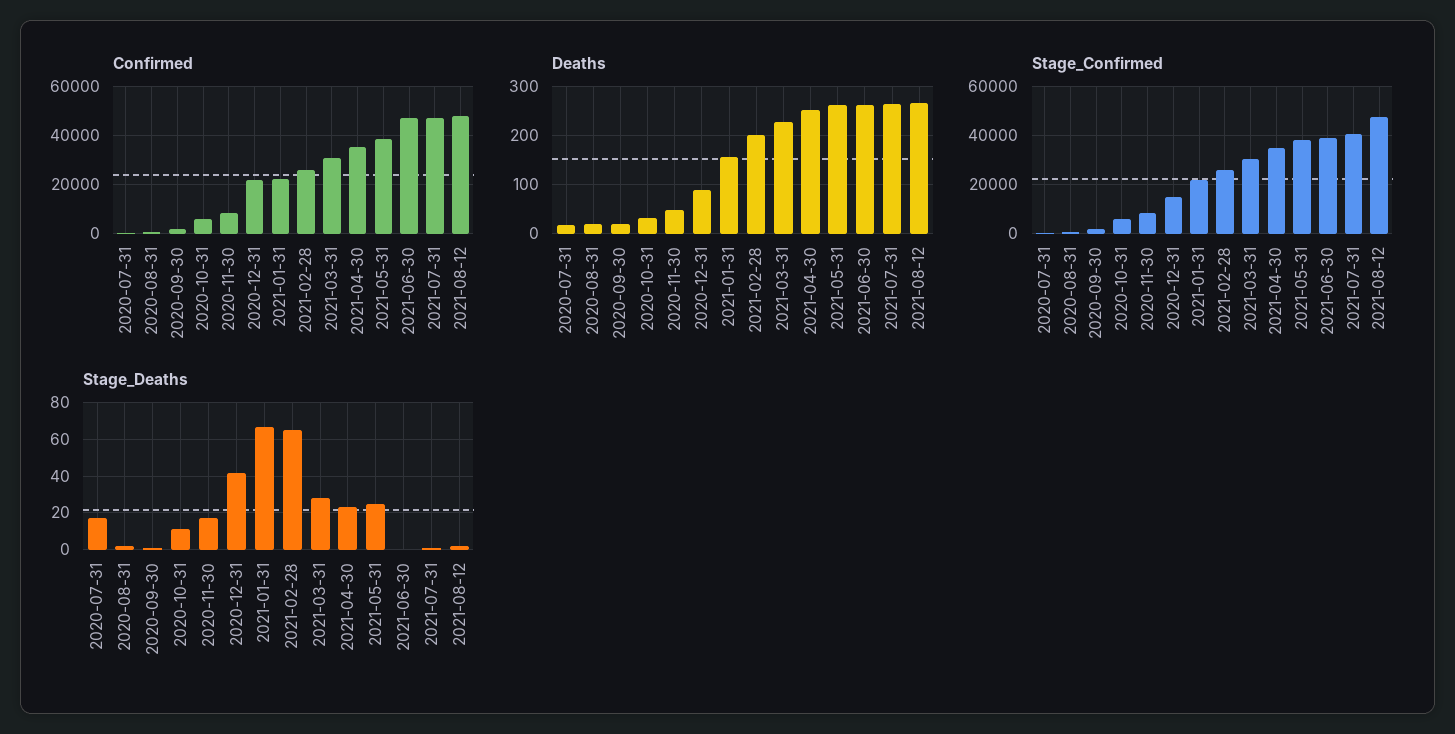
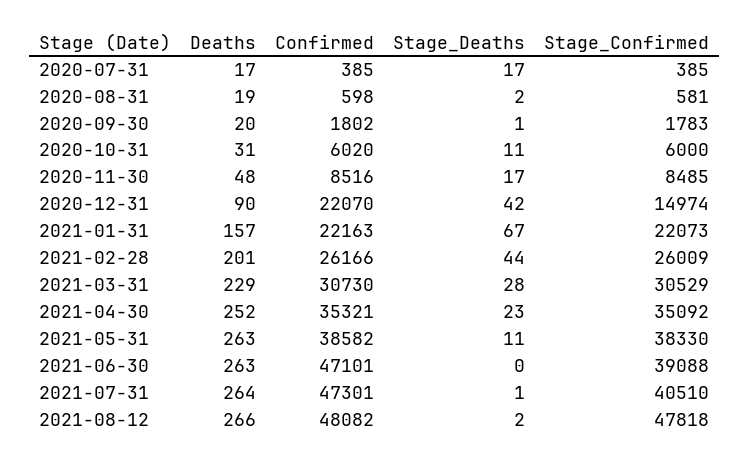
  {
    "Confirmed": {
      "2020-07-31": 385,
      "2020-08-31": 598,
      "2020-09-30": 1802,
      "2020-10-31": 6020,
      "2020-11-30": 8516,
      "2020-12-31": 22070,
      "2021-01-31": 22163,
      "2021-02-28": 26166,
      "2021-03-31": 30730,
      "2021-04-30": 35321,
      "2021-05-31": 38582,
      "2021-06-30": 47101,
      "2021-07-31": 47301,
      "2021-08-12": 48082
    },
    "Deaths": {
      "2020-07-31": 17,
      "2020-08-31": 19,
      "2020-09-30": 20,
      "2020-10-31": 31,
      "2020-11-30": 48,
      "2020-12-31": 90,
      "2021-01-31": 157,
      "2021-02-28": 201,
      "2021-03-31": 229,
      "2021-04-30": 252,
      "2021-05-31": 263,
      "2021-06-30": 263,
      "2021-07-31": 264,
      "2021-08-12": 266
    },
    "Stage_Confirmed": {
      "2020-07-31": 385,
      "2020-08-31": 581,
      "2020-09-30": 1783,
      "2020-10-31": 6000,
      "2020-11-30": 8485,
      "2020-12-31": 14974,
      "2021-01-31": 22073,
      "2021-02-28": 26009,
      "2021-03-31": 30529,
      "2021-04-30": 35092,
      "2021-05-31": 38330,
      "2021-06-30": 39088,
      "2021-07-31": 40510,
      "2021-08-12": 47818
    },
    "Stage_Deaths": {
      "2020-07-31": 17,
      "2020-08-31": 2,
      "2020-09-30": 1,
      "2020-10-31": 11,
      "2020-11-30": 17,
      "2020-12-31": 42,
      "2021-01-31": 67,
-     "2021-02-28": 65,
+     "2021-02-28": 44,
      "2021-03-31": 28,
      "2021-04-30": 23,
-     "2021-05-31": 25,
+     "2021-05-31": 11,
      "2021-06-30": 0,
      "2021-07-31": 1,
      "2021-08-12": 2
    }
  }

